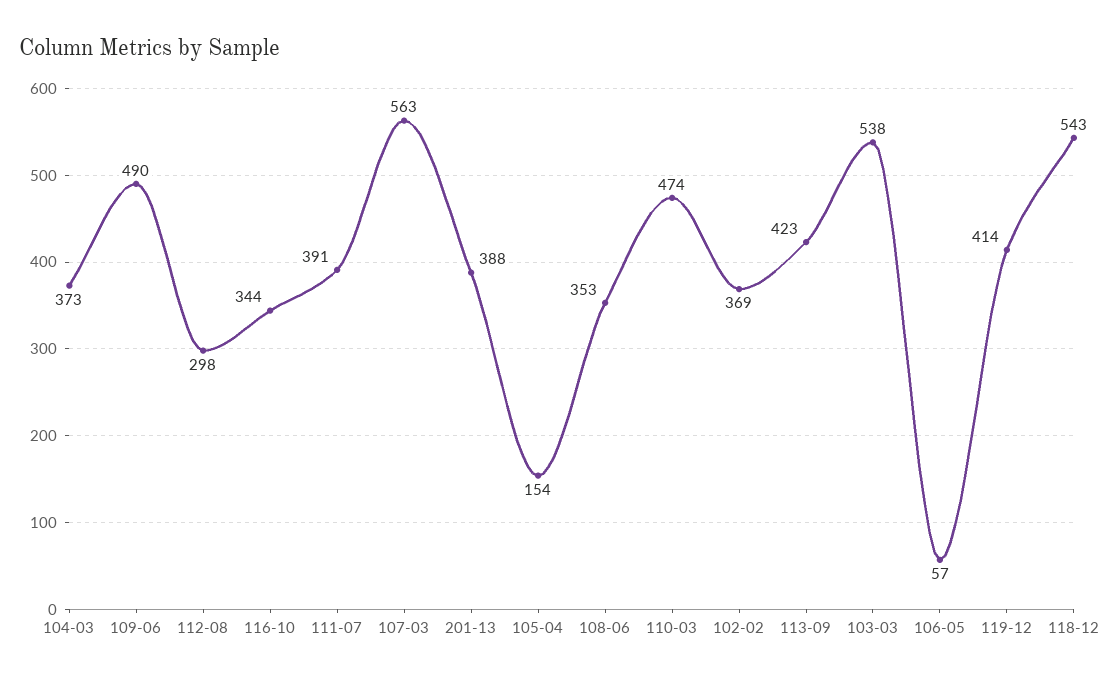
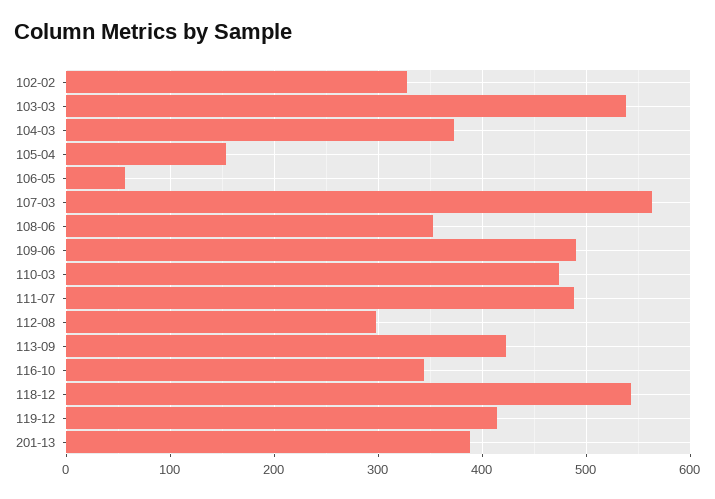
  {
    "104-03": 373,
    "109-06": 490,
    "112-08": 298,
    "116-10": 344,
-   "111-07": 391,
+   "111-07": 490,
    "107-03": 563,
    "201-13": 388,
    "105-04": 154,
    "108-06": 353,
    "110-03": 474,
-   "102-02": 369,
+   "102-02": 330,
    "113-09": 423,
    "103-03": 538,
    "106-05": 57,
    "119-12": 414,
    "118-12": 543
  }

